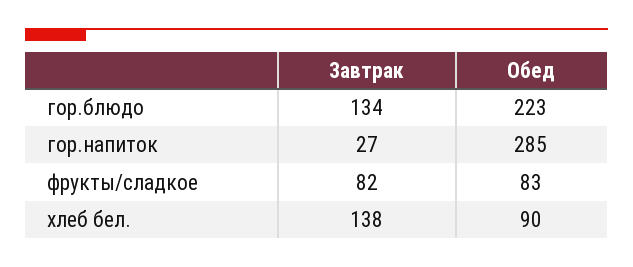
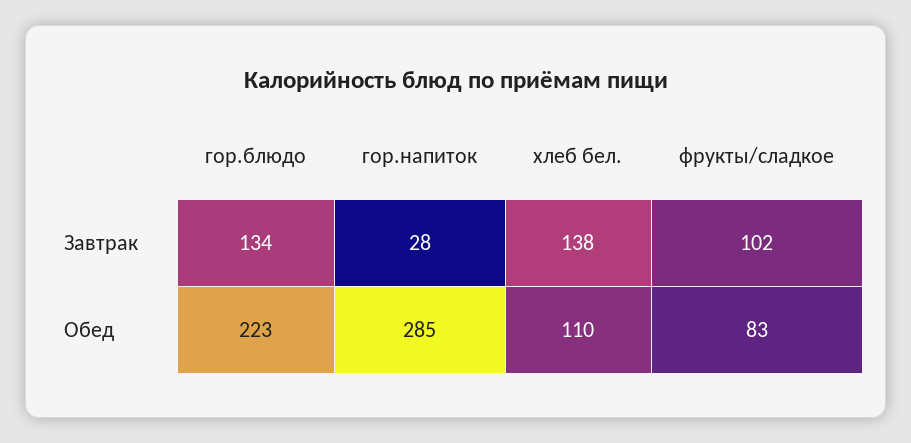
  {
    "Завтрак": {
      "гор.блюдо": 134,
-     "гор.напиток": 27,
+     "гор.напиток": 28,
-     "фрукты/сладкое": 82,
+     "фрукты/сладкое": 102,
      "хлеб бел.": 138
    },
    "Обед": {
      "гор.блюдо": 223,
      "гор.напиток": 285,
      "фрукты/сладкое": 83,
-     "хлеб бел.": 90
+     "хлеб бел.": 110
    }
  }

